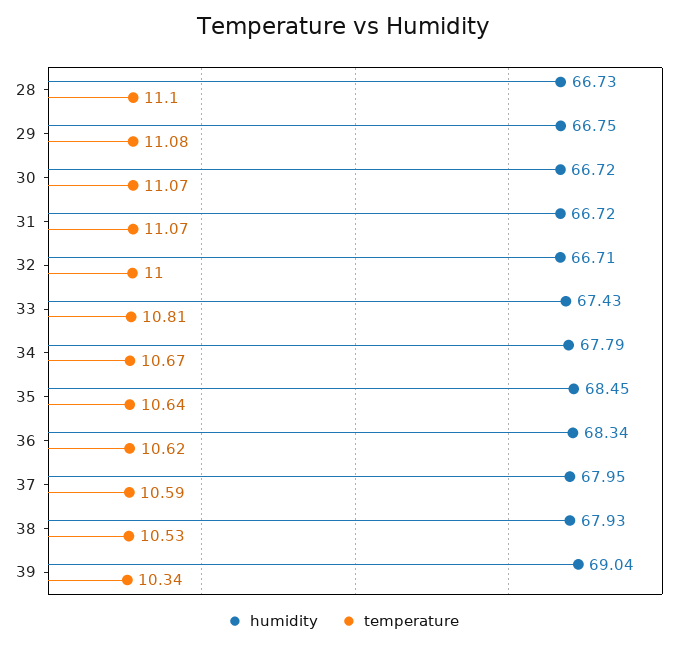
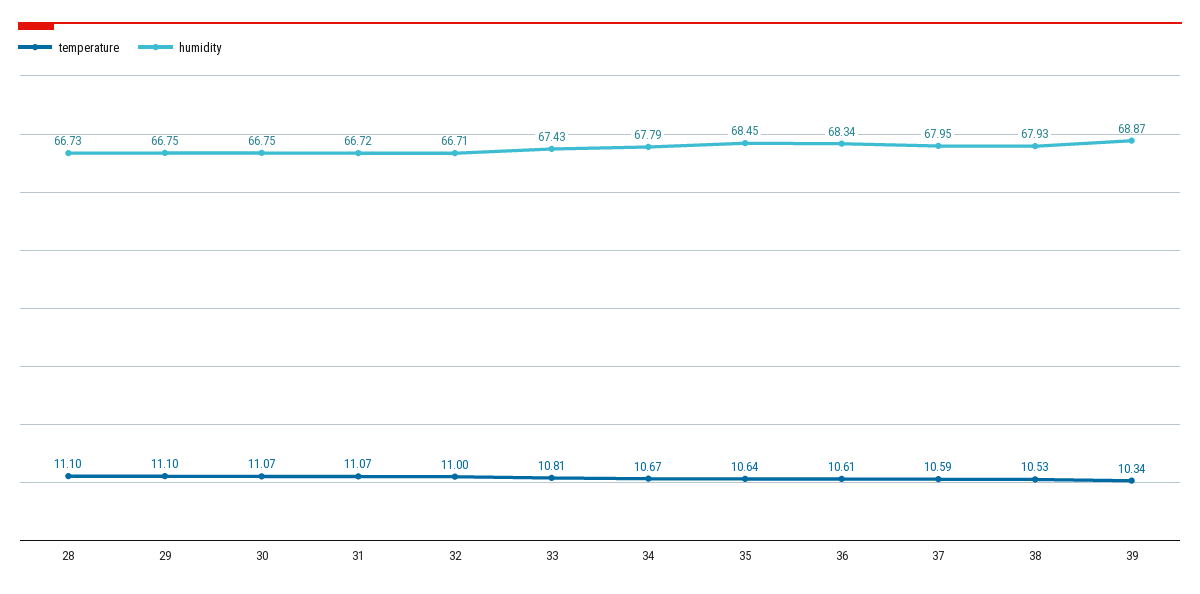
  {
    "humidity": {
      "28": 66.73,
      "29": 66.75,
-     "30": 66.72,
+     "30": 66.75,
      "31": 66.72,
      "32": 66.71,
      "33": 67.43,
      "34": 67.79,
      "35": 68.45,
      "36": 68.34,
      "37": 67.95,
      "38": 67.93,
-     "39": 69.04
+     "39": 68.87
    },
    "temperature": {
      "28": 11.1,
-     "29": 11.08,
+     "29": 11.1,
      "30": 11.07,
      "31": 11.07,
      "32": 11,
      "33": 10.81,
      "34": 10.67,
      "35": 10.64,
-     "36": 10.62,
+     "36": 10.61,
      "37": 10.59,
      "38": 10.53,
      "39": 10.34
    }
  }

